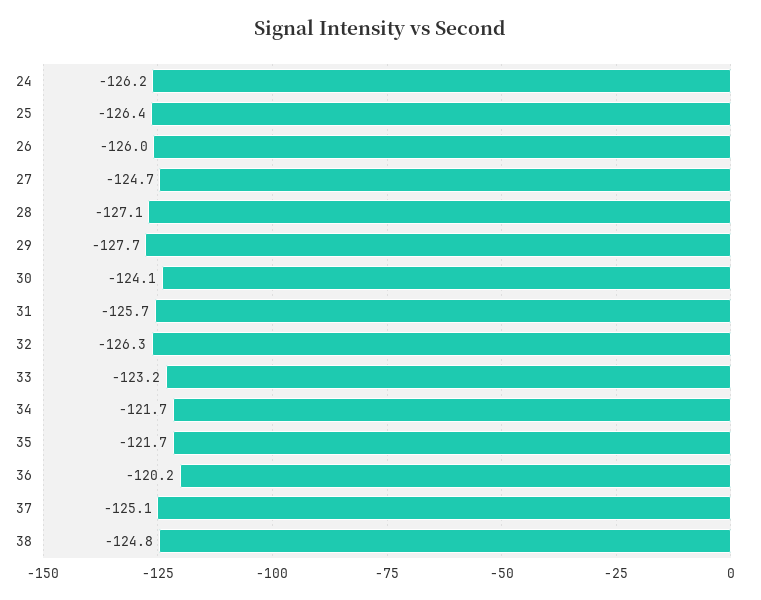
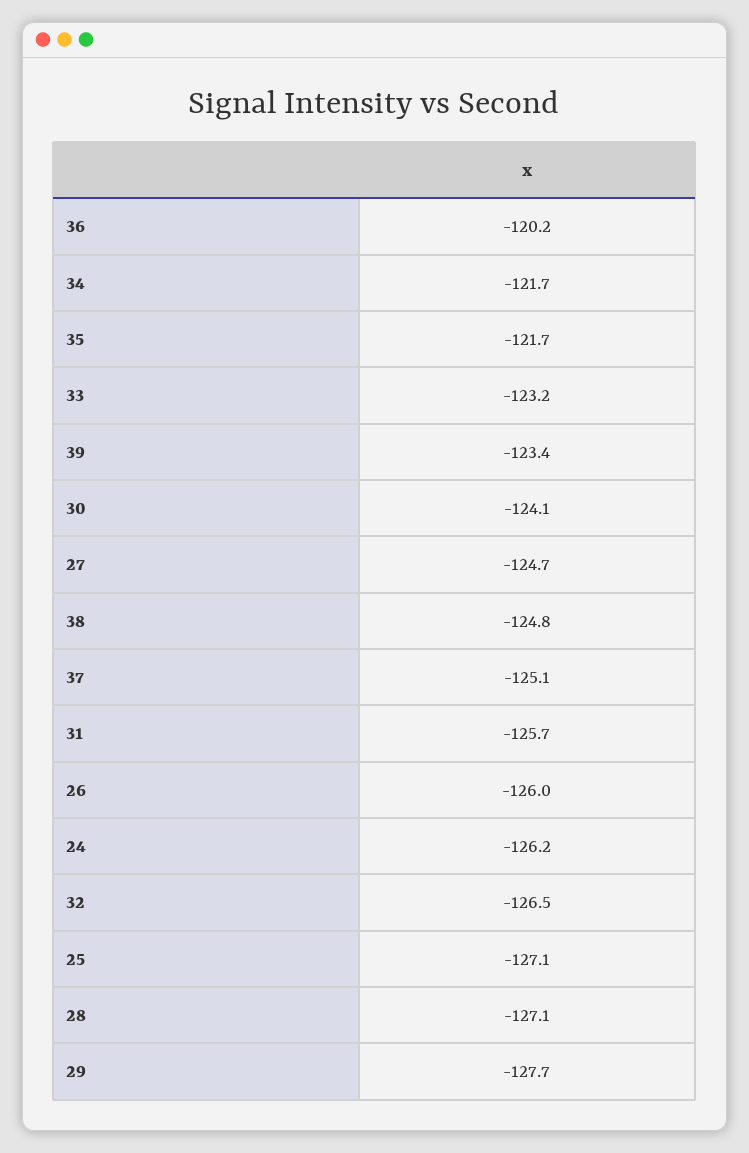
  {
    "24": -126.2,
-   "25": -126.4,
+   "25": -127.1,
    "26": -126,
    "27": -124.7,
    "28": -127.1,
    "29": -127.7,
    "30": -124.1,
    "31": -125.7,
-   "32": -126.3,
+   "32": -126.5,
    "33": -123.2,
    "34": -121.7,
    "35": -121.7,
    "36": -120.2,
    "37": -125.1,
-   "38": -124.8
+   "38": -124.8,
+   "39": -123.4
  }

